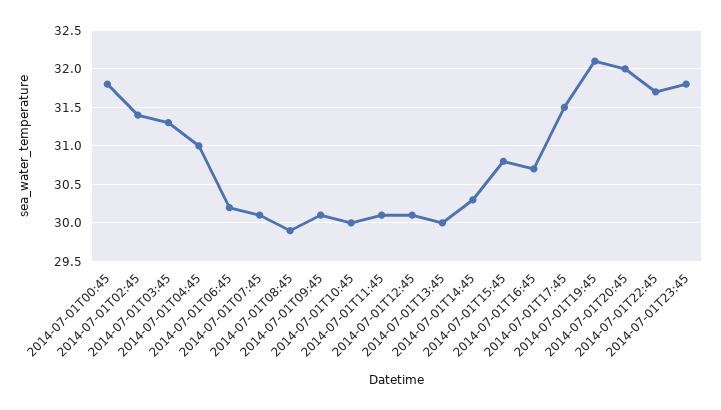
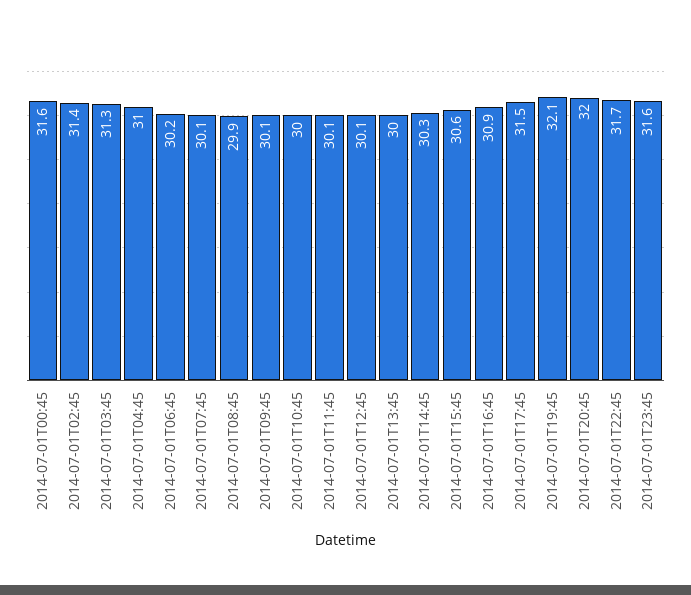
  {
-   "2014-07-01T00:45": 31.8,
+   "2014-07-01T00:45": 31.6,
    "2014-07-01T02:45": 31.4,
    "2014-07-01T03:45": 31.3,
    "2014-07-01T04:45": 31,
    "2014-07-01T06:45": 30.2,
    "2014-07-01T07:45": 30.1,
    "2014-07-01T08:45": 29.9,
    "2014-07-01T09:45": 30.1,
    "2014-07-01T10:45": 30,
    "2014-07-01T11:45": 30.1,
    "2014-07-01T12:45": 30.1,
    "2014-07-01T13:45": 30,
    "2014-07-01T14:45": 30.3,
-   "2014-07-01T15:45": 30.8,
+   "2014-07-01T15:45": 30.6,
-   "2014-07-01T16:45": 30.7,
+   "2014-07-01T16:45": 30.9,
    "2014-07-01T17:45": 31.5,
    "2014-07-01T19:45": 32.1,
    "2014-07-01T20:45": 32,
    "2014-07-01T22:45": 31.7,
-   "2014-07-01T23:45": 31.8
+   "2014-07-01T23:45": 31.6
  }

